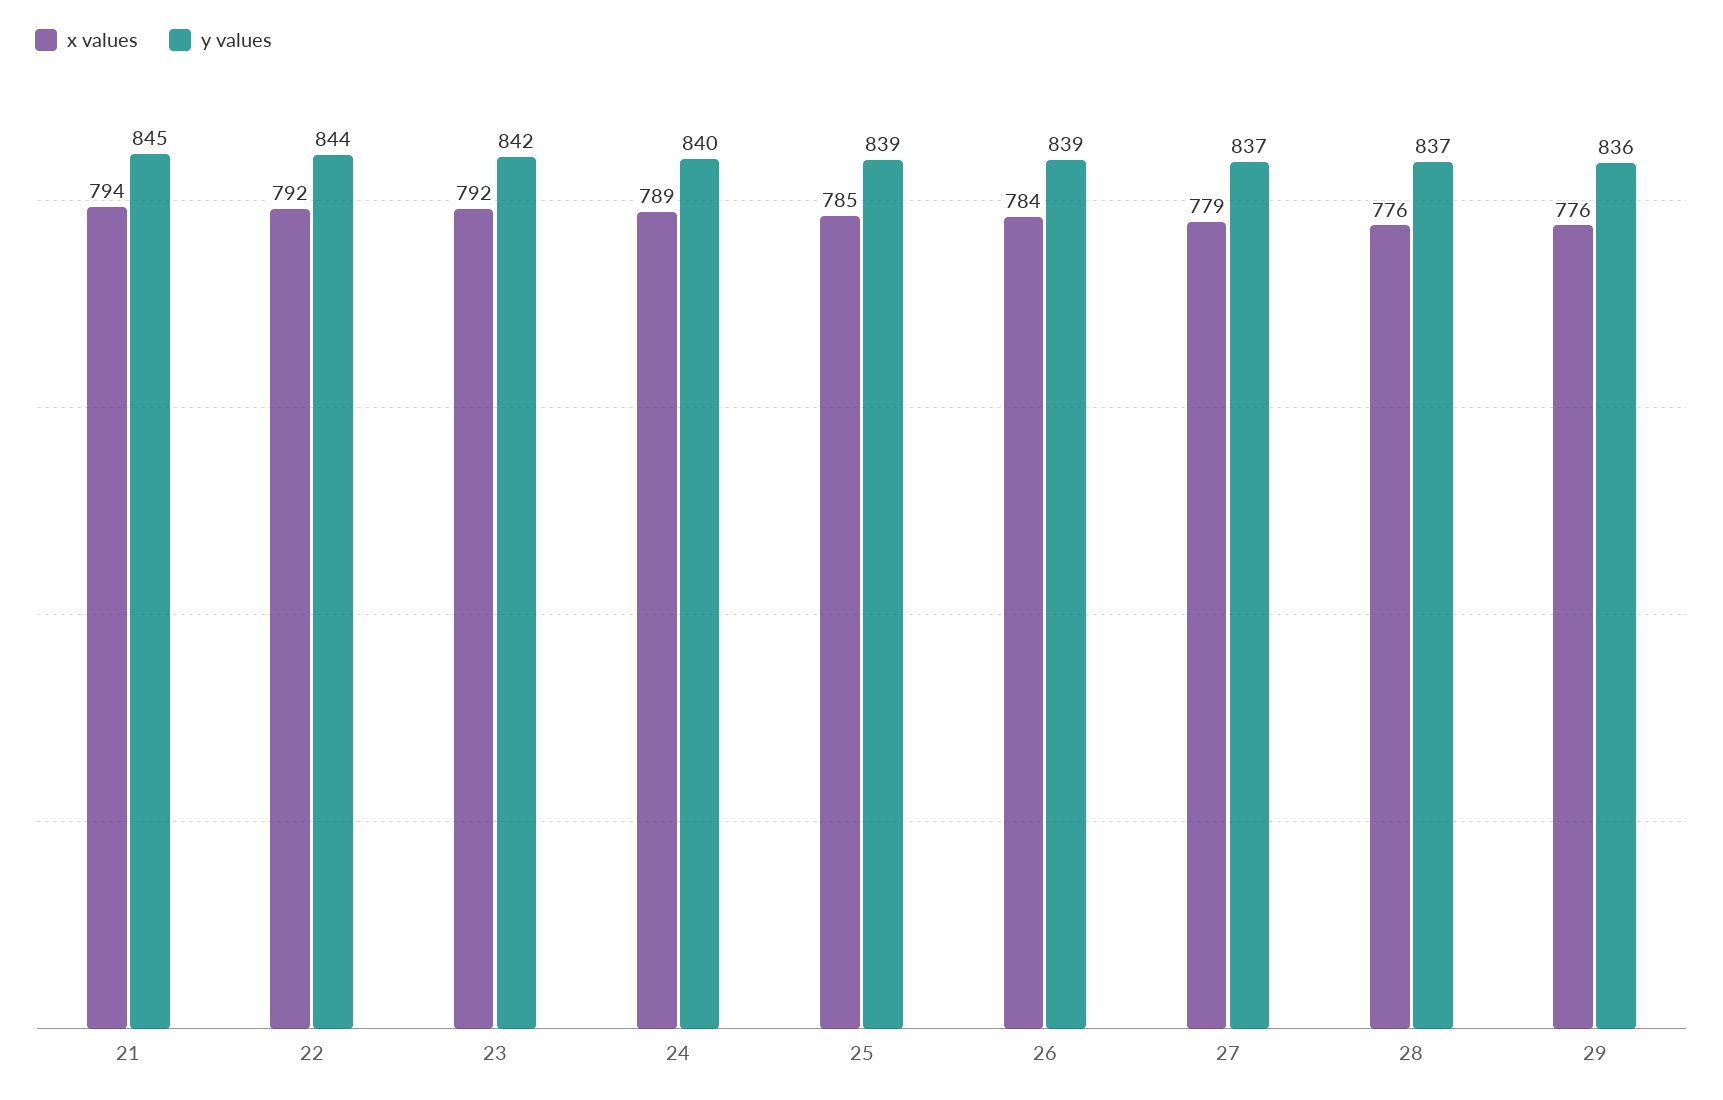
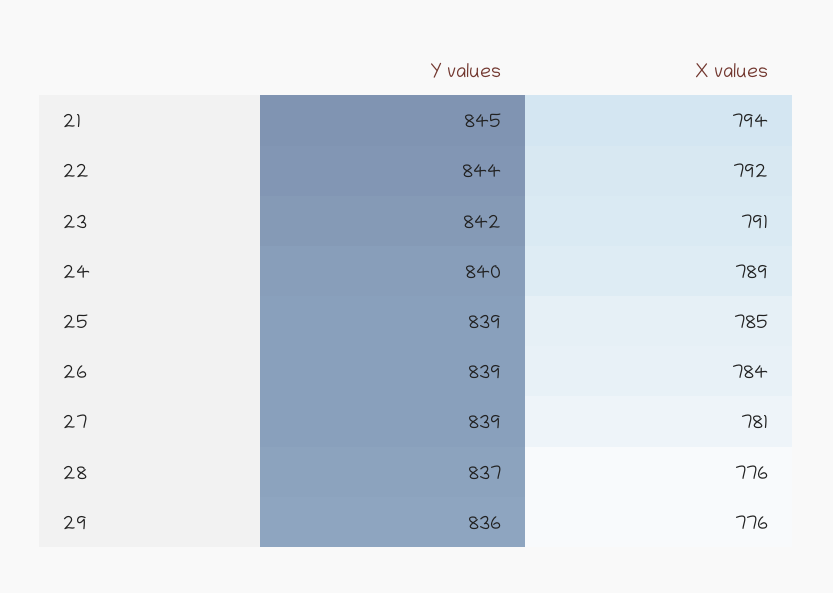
  {
    "x values": {
      "21": 794,
      "22": 792,
-     "23": 792,
+     "23": 791,
      "24": 789,
      "25": 785,
      "26": 784,
-     "27": 779,
+     "27": 781,
      "28": 776,
      "29": 776
    },
    "y values": {
      "21": 845,
      "22": 844,
      "23": 842,
      "24": 840,
      "25": 839,
      "26": 839,
-     "27": 837,
+     "27": 839,
      "28": 837,
      "29": 836
    }
  }

